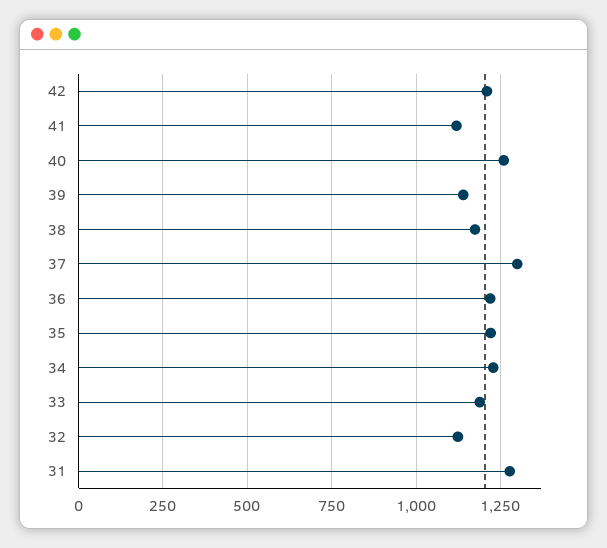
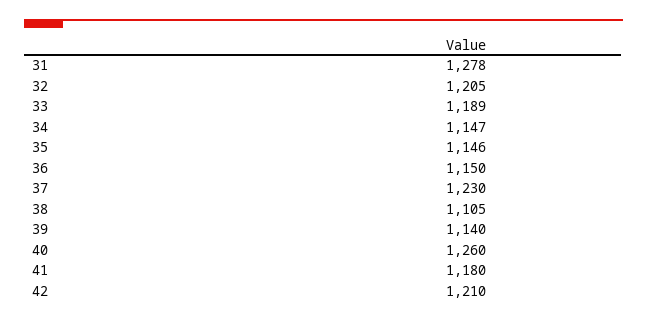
  {
    "42": 1210,
-   "41": 1125,
+   "41": 1180,
    "40": 1260,
    "39": 1140,
-   "38": 1175,
+   "38": 1105,
-   "37": 1300,
+   "37": 1230,
-   "36": 1225,
+   "36": 1150,
-   "35": 1225,
+   "35": 1146,
-   "34": 1225,
+   "34": 1147,
    "33": 1189,
-   "32": 1125,
+   "32": 1205,
    "31": 1278
  }

